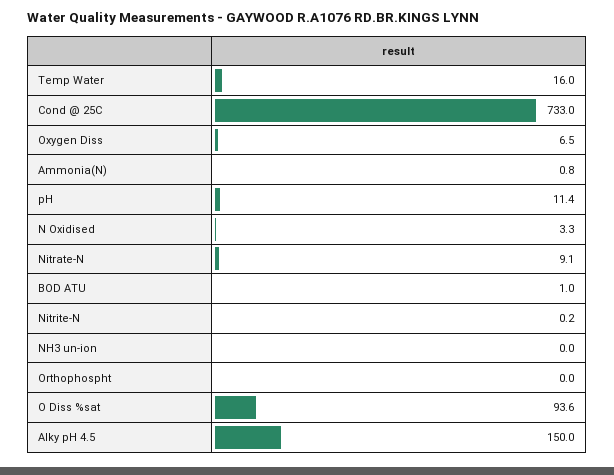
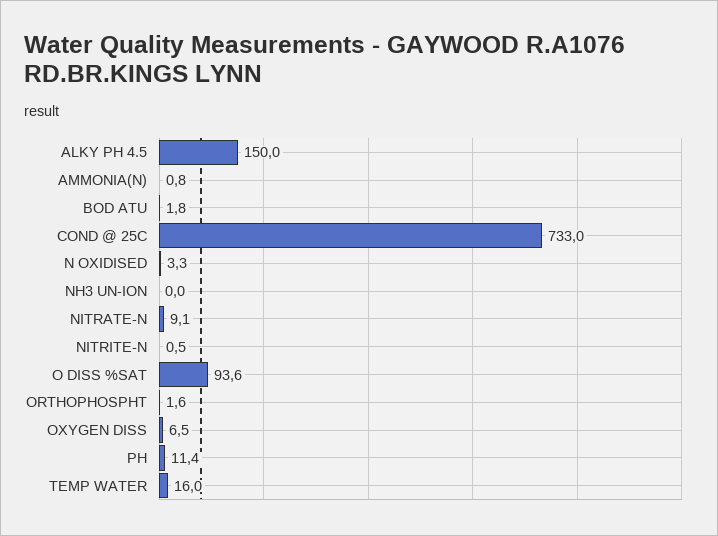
  {
    "Temp Water": 16,
    "Cond @ 25C": 733,
    "Oxygen Diss": 6.5,
    "Ammonia(N)": 0.8,
    "pH": 11.4,
    "N Oxidised": 3.3,
    "Nitrate-N": 9.1,
-   "BOD ATU": 1,
+   "BOD ATU": 1.8,
-   "Nitrite-N": 0.2,
+   "Nitrite-N": 0.5,
    "NH3 un-ion": 0,
-   "Orthophospht": 0,
+   "Orthophospht": 1.6,
    "O Diss %sat": 93.6,
    "Alky pH 4.5": 150
  }

